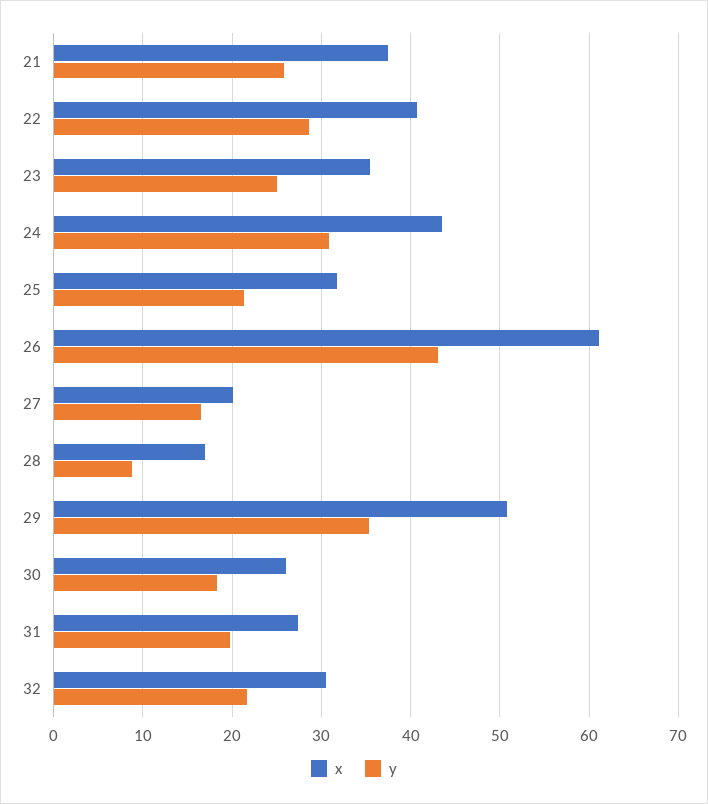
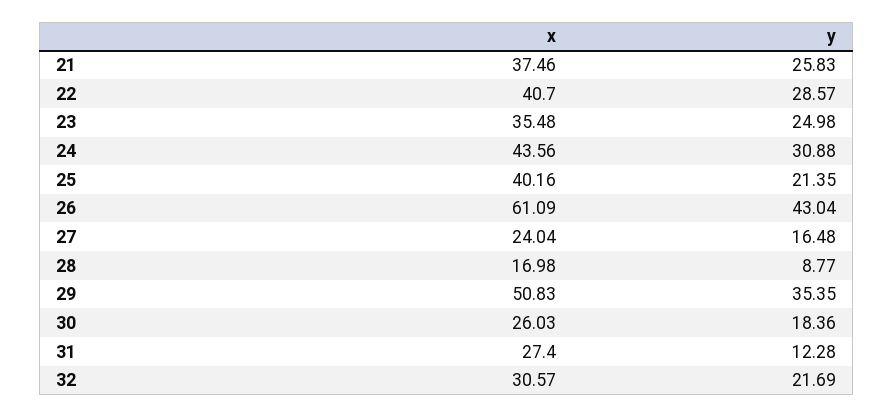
  {
    "x": {
      "21": 37.46,
      "22": 40.7,
      "23": 35.48,
      "24": 43.56,
-     "25": 32,
+     "25": 40.16,
      "26": 61.09,
-     "27": 20,
+     "27": 24.04,
      "28": 16.98,
      "29": 50.83,
      "30": 26.03,
      "31": 27.4,
      "32": 30.57
    },
    "y": {
      "21": 25.83,
      "22": 28.57,
      "23": 24.98,
      "24": 30.88,
      "25": 21.35,
      "26": 43.04,
      "27": 16.48,
      "28": 8.77,
      "29": 35.35,
      "30": 18.36,
-     "31": 20,
+     "31": 12.28,
      "32": 21.69
    }
  }

